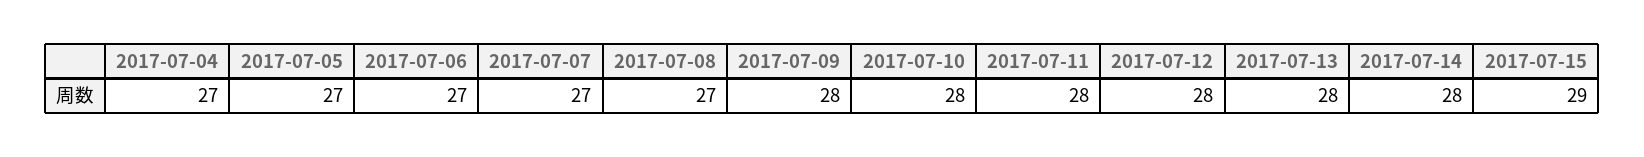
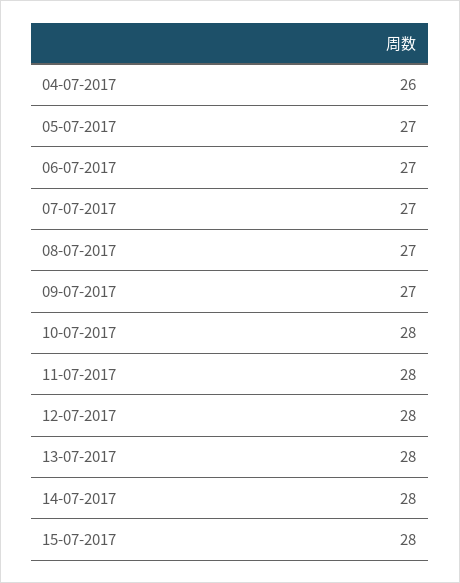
  {
-   "2017-07-04": 27,
+   "2017-07-04": 26,
    "2017-07-05": 27,
    "2017-07-06": 27,
    "2017-07-07": 27,
    "2017-07-08": 27,
-   "2017-07-09": 28,
+   "2017-07-09": 27,
    "2017-07-10": 28,
    "2017-07-11": 28,
    "2017-07-12": 28,
    "2017-07-13": 28,
    "2017-07-14": 28,
-   "2017-07-15": 29
+   "2017-07-15": 28
  }

